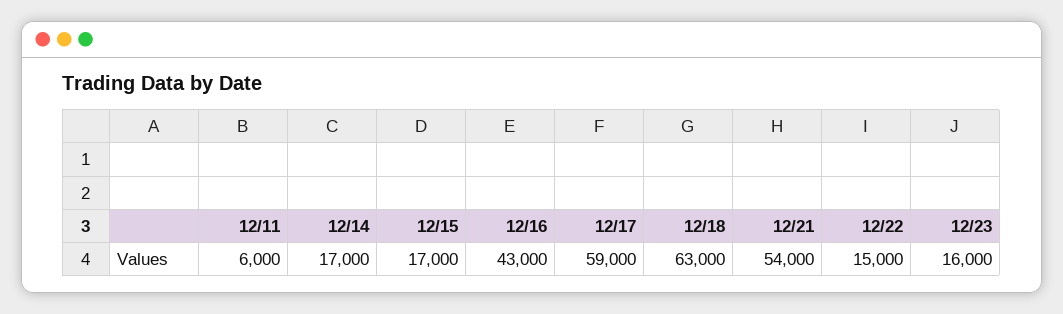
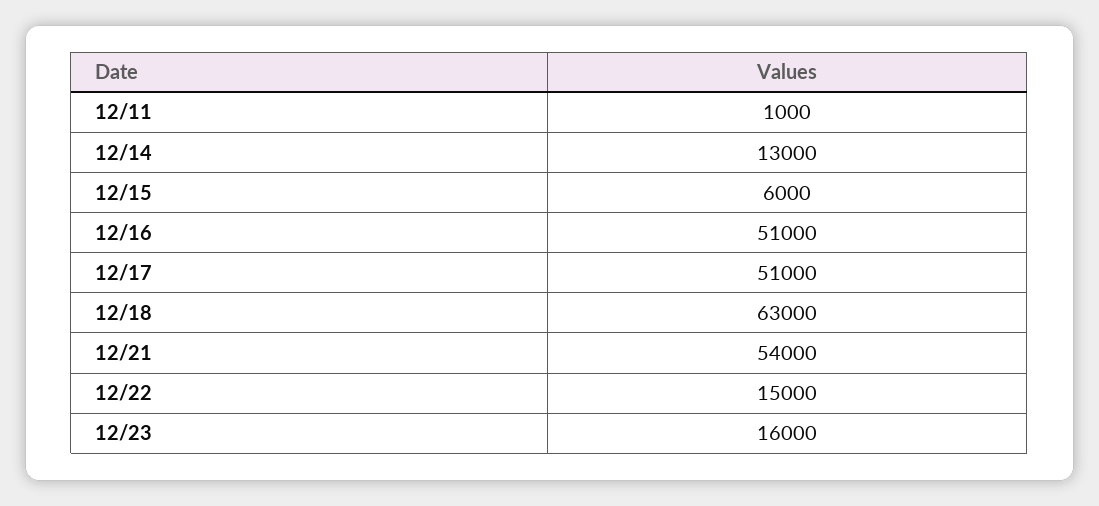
  {
-   "12/11": 6000,
+   "12/11": 1000,
-   "12/14": 17000,
+   "12/14": 13000,
-   "12/15": 17000,
+   "12/15": 6000,
-   "12/16": 43000,
+   "12/16": 51000,
-   "12/17": 59000,
+   "12/17": 51000,
    "12/18": 63000,
    "12/21": 54000,
    "12/22": 15000,
    "12/23": 16000
  }

